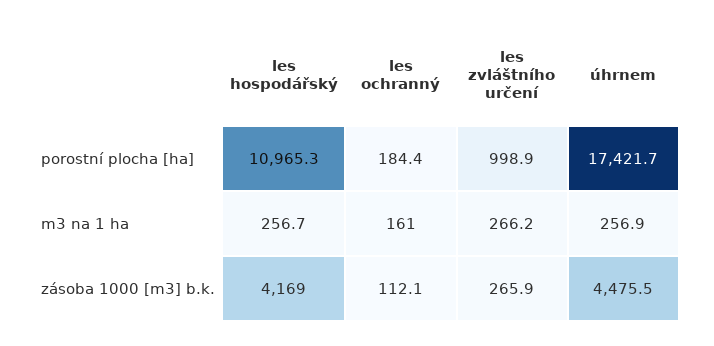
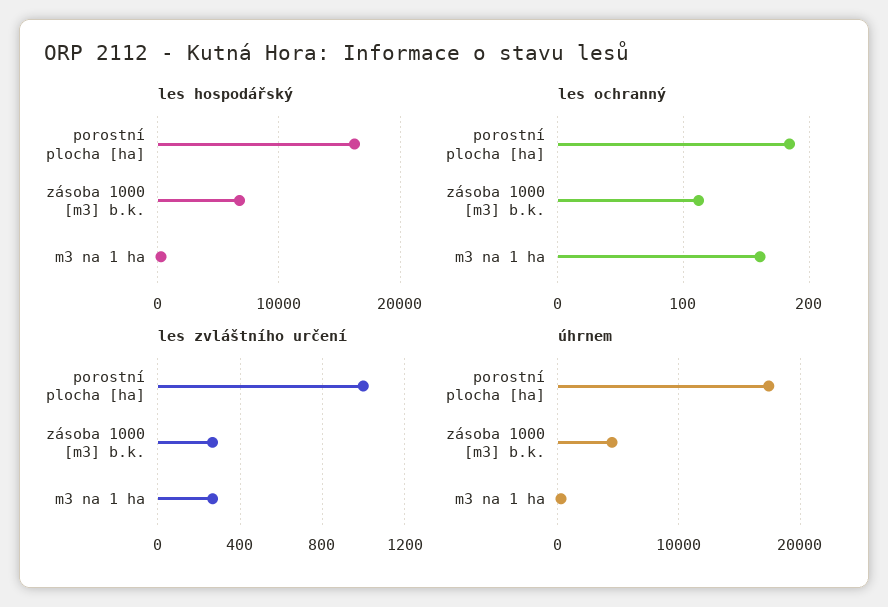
  {
    "les hospodářský": {
-     "porostní plocha [ha]": 10965.3,
+     "porostní plocha [ha]": 16000,
      "m3 na 1 ha": 256.7,
-     "zásoba 1000 [m3] b.k.": 4169
+     "zásoba 1000 [m3] b.k.": 7000
    },
    "les ochranný": {
      "porostní plocha [ha]": 184.4,
      "m3 na 1 ha": 161,
      "zásoba 1000 [m3] b.k.": 112.1
    },
    "les zvláštního určení": {
      "porostní plocha [ha]": 998.9,
      "m3 na 1 ha": 266.2,
      "zásoba 1000 [m3] b.k.": 265.9
    },
    "úhrnem": {
      "porostní plocha [ha]": 17421.7,
      "m3 na 1 ha": 256.9,
      "zásoba 1000 [m3] b.k.": 4475.5
    }
  }

